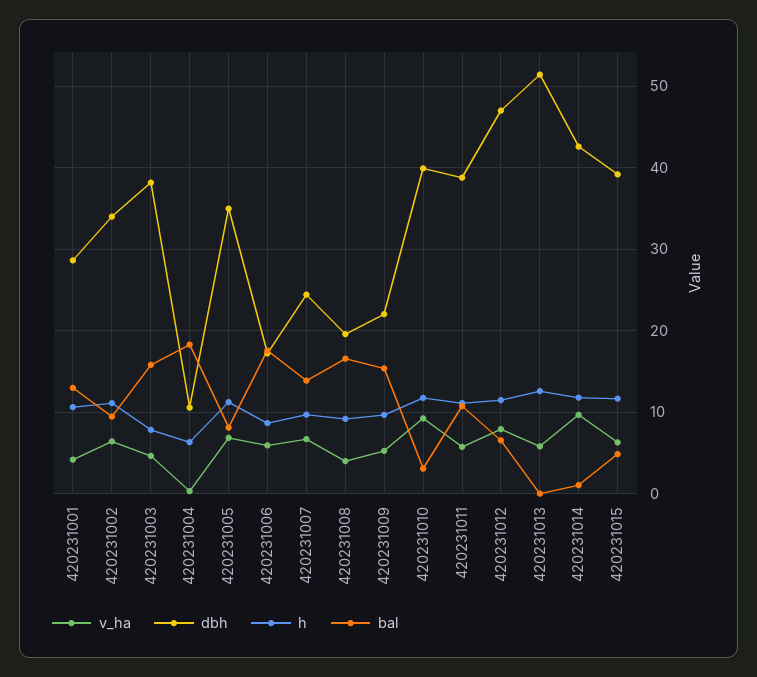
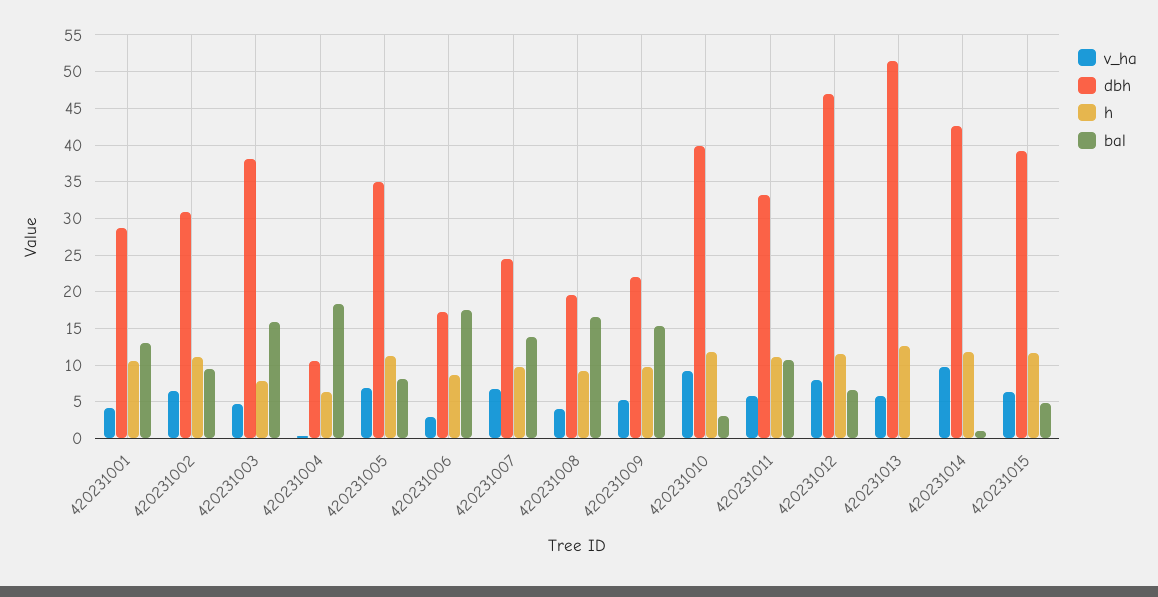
  {
    "v_ha": {
      "420231001": 4,
      "420231002": 6,
      "420231003": 5,
      "420231004": 0,
      "420231005": 7,
-     "420231006": 6,
+     "420231006": 3,
      "420231007": 7,
      "420231008": 4,
      "420231009": 5,
      "420231010": 9,
      "420231011": 6,
      "420231012": 8,
      "420231013": 6,
      "420231014": 10,
      "420231015": 6
    },
    "dbh": {
      "420231001": 29,
-     "420231002": 34,
+     "420231002": 31,
      "420231003": 38,
      "420231004": 11,
      "420231005": 35,
      "420231006": 17,
      "420231007": 24,
      "420231008": 20,
      "420231009": 22,
      "420231010": 40,
-     "420231011": 39,
+     "420231011": 33,
      "420231012": 47,
      "420231013": 51,
      "420231014": 43,
      "420231015": 39
    },
    "h": {
      "420231001": 11,
      "420231002": 11,
      "420231003": 8,
      "420231004": 6,
      "420231005": 11,
      "420231006": 9,
      "420231007": 10,
      "420231008": 9,
      "420231009": 10,
      "420231010": 12,
      "420231011": 11,
      "420231012": 11,
      "420231013": 13,
      "420231014": 12,
      "420231015": 12
    },
    "bal": {
      "420231001": 13,
      "420231002": 9,
      "420231003": 16,
      "420231004": 18,
      "420231005": 8,
      "420231006": 18,
      "420231007": 14,
      "420231008": 17,
      "420231009": 15,
      "420231010": 3,
      "420231011": 11,
      "420231012": 7,
      "420231013": 0,
      "420231014": 1,
      "420231015": 5
    }
  }

